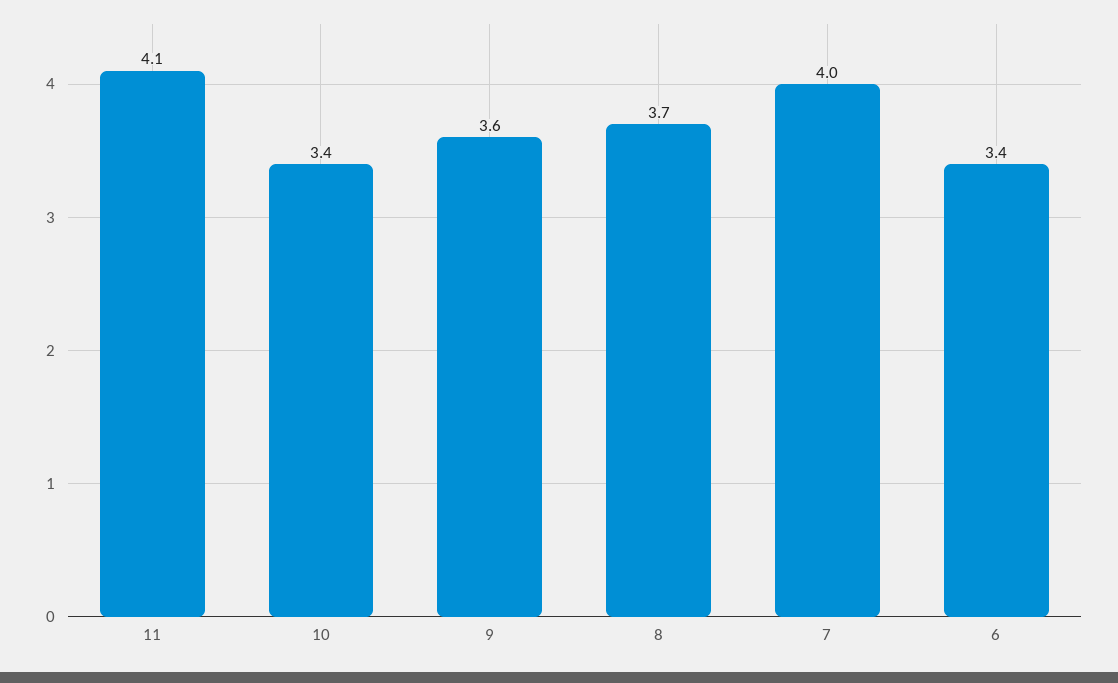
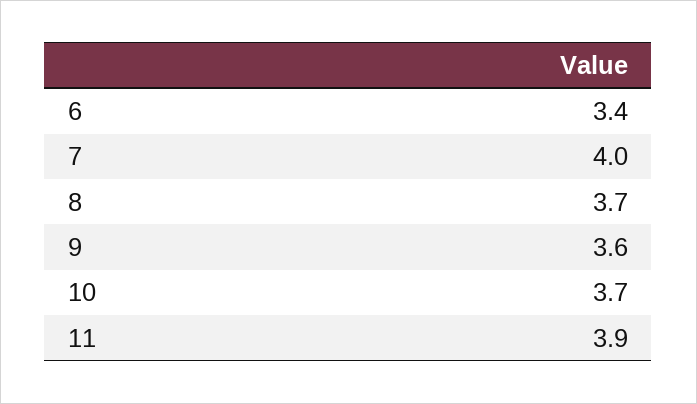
  {
-   "11": 4.1,
+   "11": 3.9,
-   "10": 3.4,
+   "10": 3.7,
    "9": 3.6,
    "8": 3.7,
    "7": 4,
    "6": 3.4
  }

